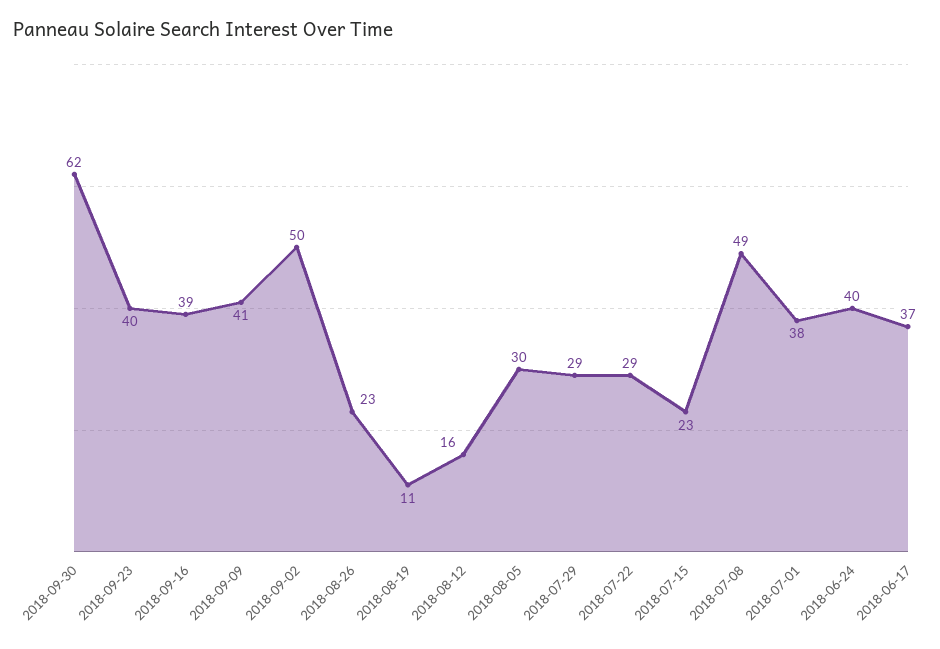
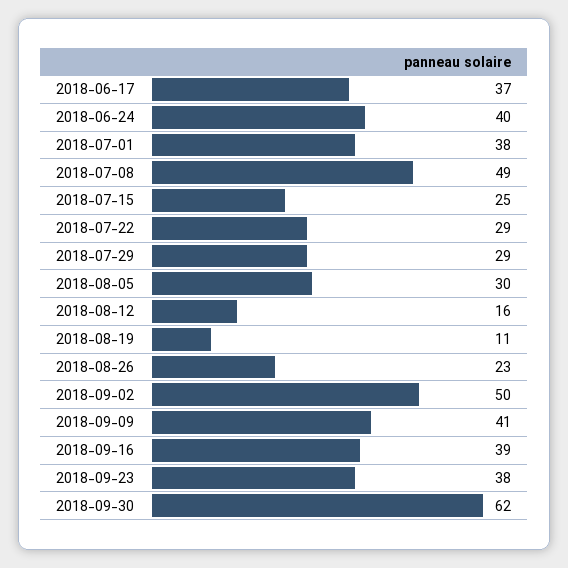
  {
    "2018-09-30": 62,
-   "2018-09-23": 40,
+   "2018-09-23": 38,
    "2018-09-16": 39,
    "2018-09-09": 41,
    "2018-09-02": 50,
    "2018-08-26": 23,
    "2018-08-19": 11,
    "2018-08-12": 16,
    "2018-08-05": 30,
    "2018-07-29": 29,
    "2018-07-22": 29,
-   "2018-07-15": 23,
+   "2018-07-15": 25,
    "2018-07-08": 49,
    "2018-07-01": 38,
    "2018-06-24": 40,
    "2018-06-17": 37
  }

